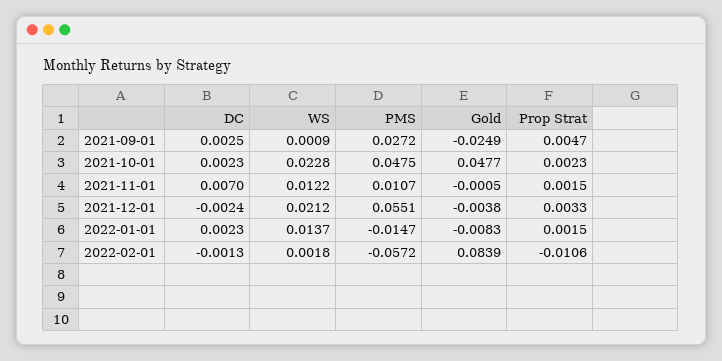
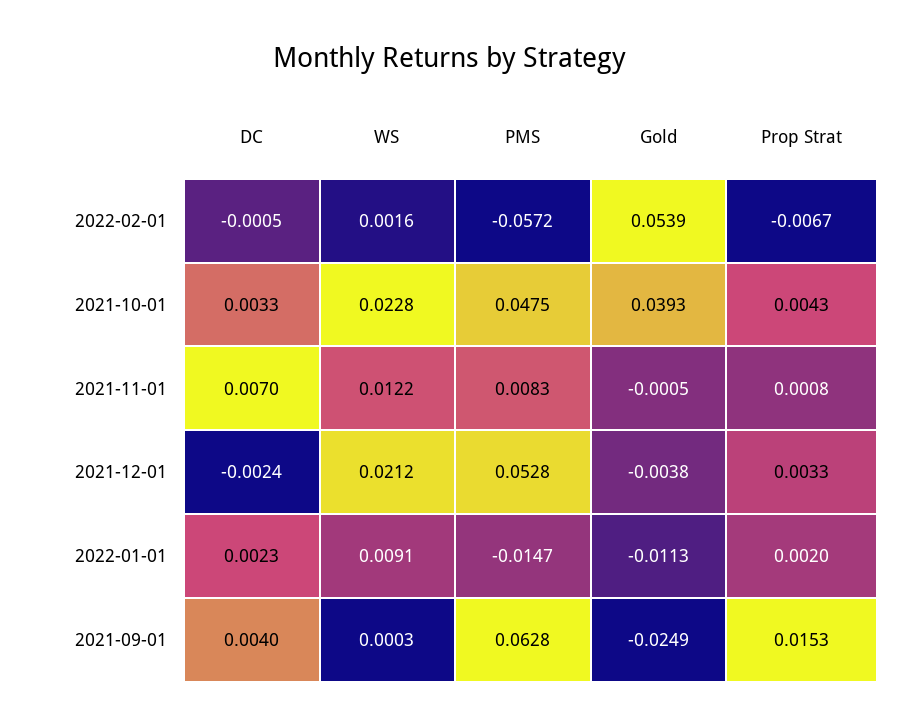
  {
    "DC": {
-     "2021-09-01": 0.0025,
+     "2021-09-01": 0.004,
-     "2021-10-01": 0.0023,
+     "2021-10-01": 0.0033,
      "2021-11-01": 0.007,
      "2021-12-01": -0.0024,
      "2022-01-01": 0.0023,
-     "2022-02-01": -0.0013
+     "2022-02-01": -0.0005
    },
    "WS": {
-     "2021-09-01": 0.0009,
+     "2021-09-01": 0.0003,
      "2021-10-01": 0.0228,
      "2021-11-01": 0.0122,
      "2021-12-01": 0.0212,
-     "2022-01-01": 0.0137,
+     "2022-01-01": 0.0091,
-     "2022-02-01": 0.0018
+     "2022-02-01": 0.0016
    },
    "PMS": {
-     "2021-09-01": 0.0272,
+     "2021-09-01": 0.0628,
      "2021-10-01": 0.0475,
-     "2021-11-01": 0.0107,
+     "2021-11-01": 0.0083,
-     "2021-12-01": 0.0551,
+     "2021-12-01": 0.0528,
      "2022-01-01": -0.0147,
      "2022-02-01": -0.0572
    },
    "Gold": {
      "2021-09-01": -0.0249,
-     "2021-10-01": 0.0477,
+     "2021-10-01": 0.0393,
      "2021-11-01": -0.0005,
      "2021-12-01": -0.0038,
-     "2022-01-01": -0.0083,
+     "2022-01-01": -0.0113,
-     "2022-02-01": 0.0839
+     "2022-02-01": 0.0539
    },
    "Prop Strat": {
-     "2021-09-01": 0.0047,
+     "2021-09-01": 0.0153,
-     "2021-10-01": 0.0023,
+     "2021-10-01": 0.0043,
-     "2021-11-01": 0.0015,
+     "2021-11-01": 0.0008,
      "2021-12-01": 0.0033,
-     "2022-01-01": 0.0015,
+     "2022-01-01": 0.002,
-     "2022-02-01": -0.0106
+     "2022-02-01": -0.0067
    }
  }

